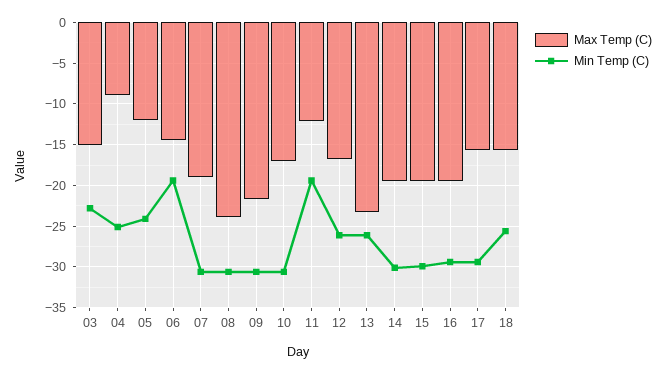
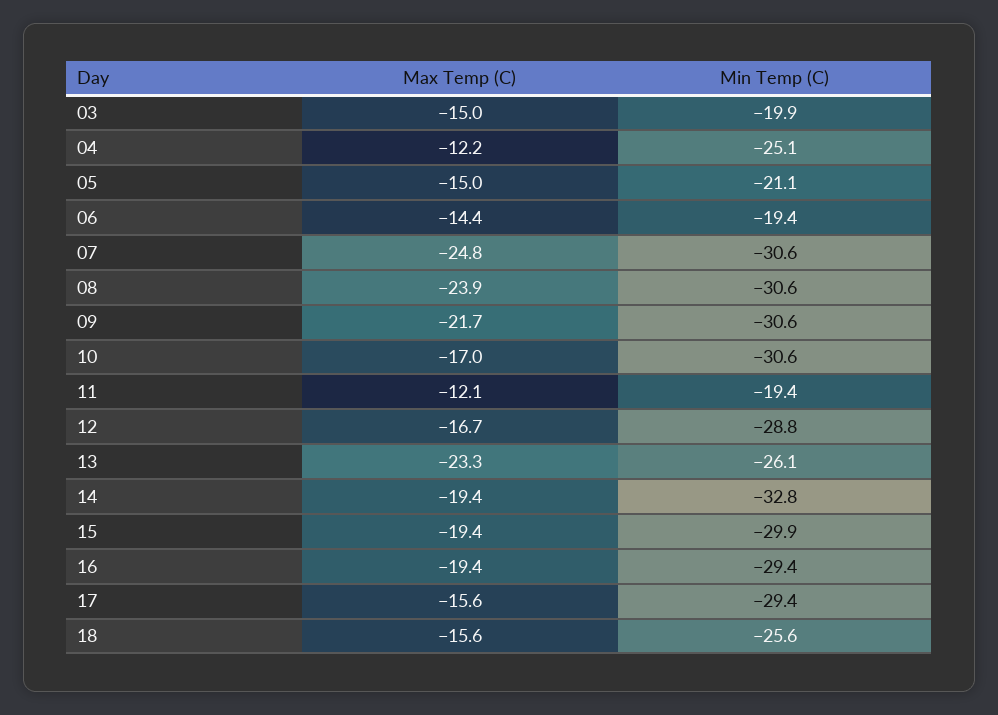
  {
    "Max Temp (C)": {
      "03": -15,
-     "04": -9,
+     "04": -12.2,
-     "05": -12,
+     "05": -15,
      "06": -14.4,
-     "07": -19,
+     "07": -24.8,
      "08": -23.9,
      "09": -21.7,
      "10": -17,
      "11": -12.1,
      "12": -16.7,
      "13": -23.3,
      "14": -19.4,
      "15": -19.4,
      "16": -19.4,
      "17": -15.6,
      "18": -15.6
    },
    "Min Temp (C)": {
-     "03": -23,
+     "03": -19.9,
      "04": -25.1,
-     "05": -24,
+     "05": -21.1,
      "06": -19.4,
      "07": -30.6,
      "08": -30.6,
      "09": -30.6,
      "10": -30.6,
      "11": -19.4,
-     "12": -26,
+     "12": -28.8,
      "13": -26.1,
-     "14": -30,
+     "14": -32.8,
      "15": -29.9,
      "16": -29.4,
      "17": -29.4,
      "18": -25.6
    }
  }

